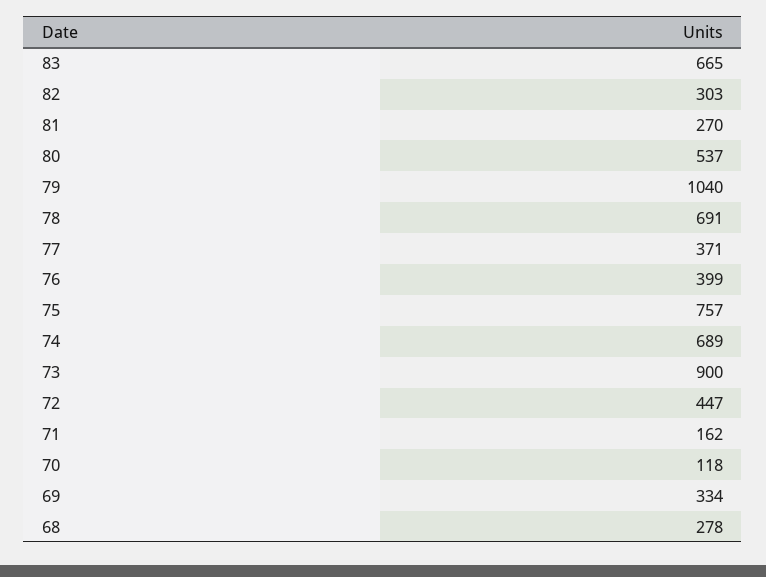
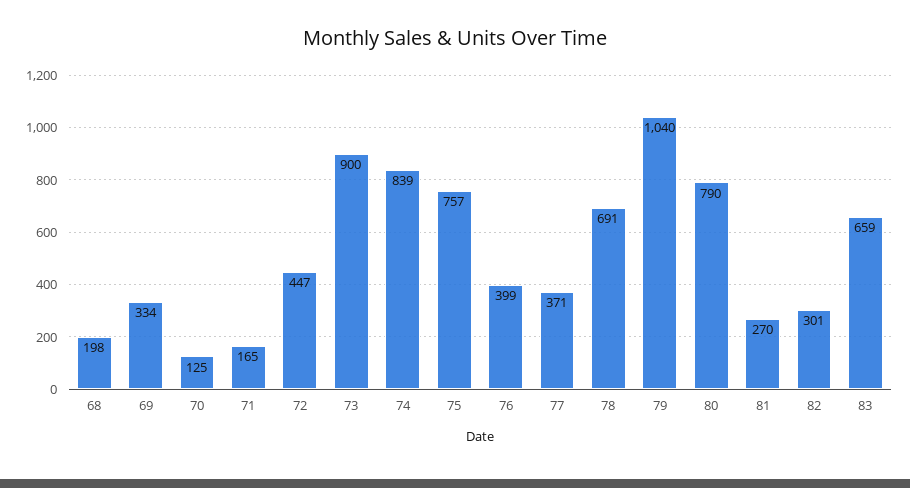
  {
-   "83": 665,
+   "83": 659,
-   "82": 303,
+   "82": 301,
    "81": 270,
-   "80": 537,
+   "80": 790,
    "79": 1040,
    "78": 691,
    "77": 371,
    "76": 399,
    "75": 757,
-   "74": 689,
+   "74": 839,
    "73": 900,
    "72": 447,
-   "71": 162,
+   "71": 165,
-   "70": 118,
+   "70": 125,
    "69": 334,
-   "68": 278
+   "68": 198
  }

